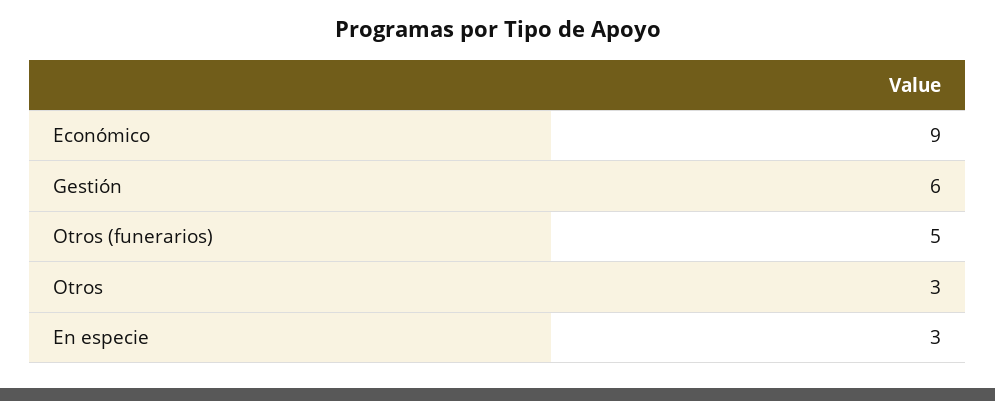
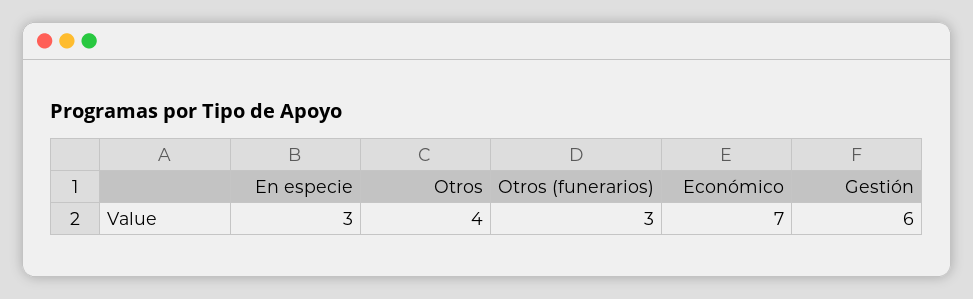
  {
-   "Económico": 9,
+   "Económico": 7,
    "Gestión": 6,
-   "Otros (funerarios)": 5,
+   "Otros (funerarios)": 3,
-   "Otros": 3,
+   "Otros": 4,
    "En especie": 3
  }

